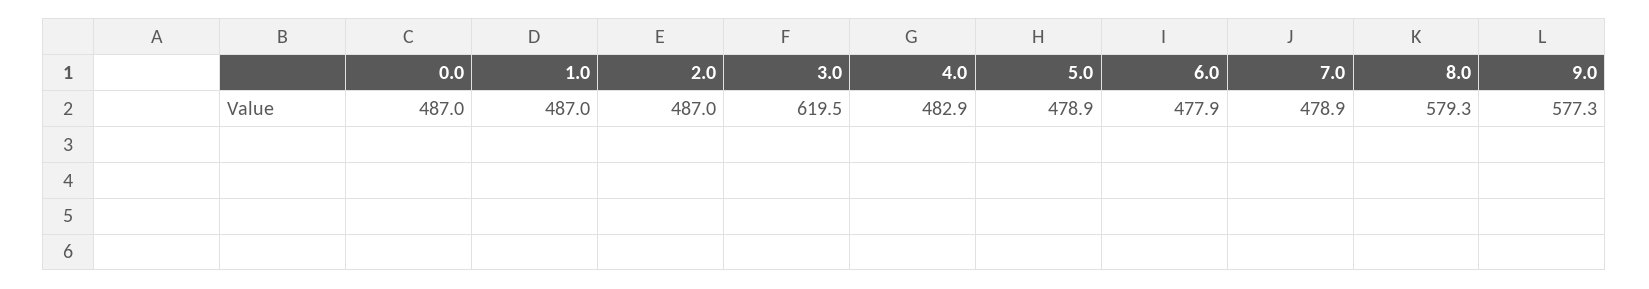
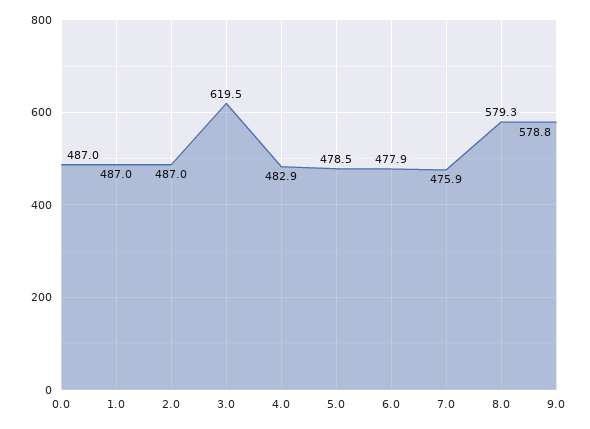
  {
    "0.0": 487,
    "1.0": 487,
    "2.0": 487,
    "3.0": 619.5,
    "4.0": 482.9,
-   "5.0": 478.9,
+   "5.0": 478.5,
    "6.0": 477.9,
-   "7.0": 478.9,
+   "7.0": 475.9,
    "8.0": 579.3,
-   "9.0": 577.3
+   "9.0": 578.8
  }

